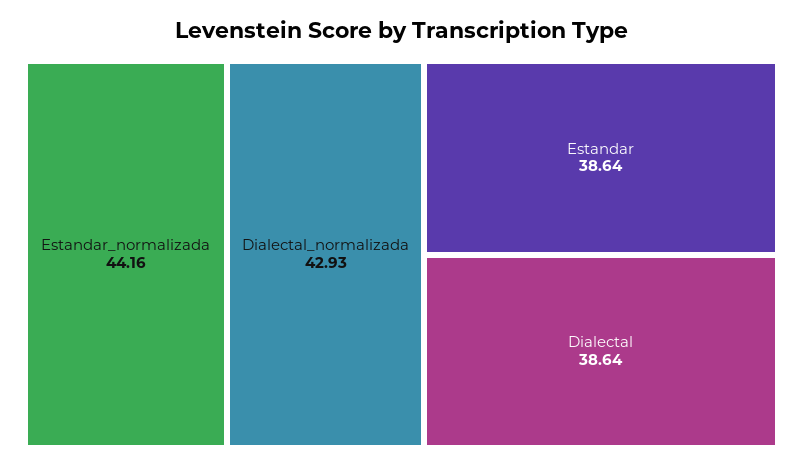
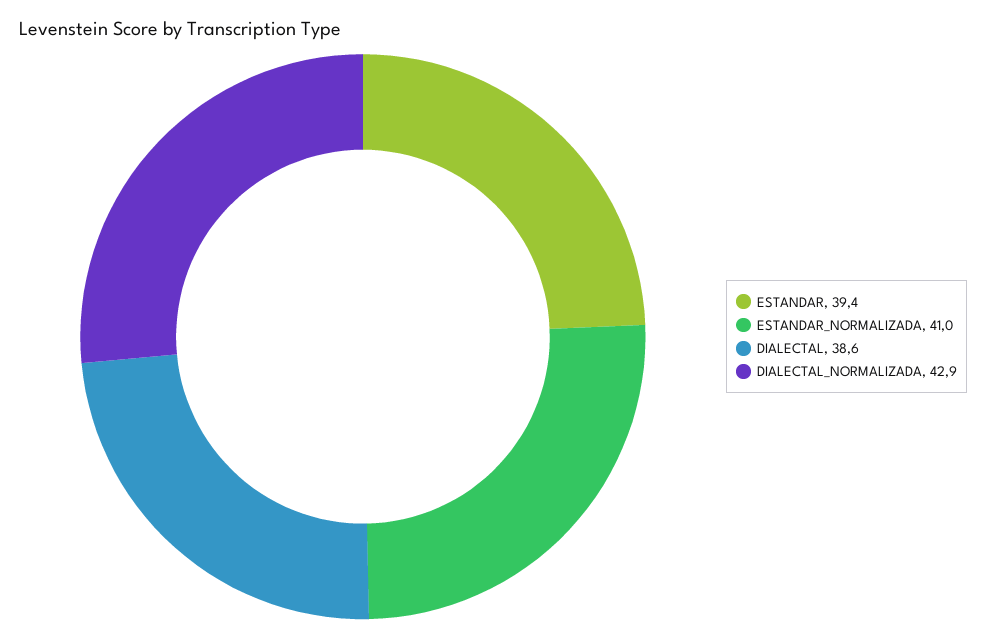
  {
-   "Estandar_normalizada": 44.16,
+   "Estandar_normalizada": 41,
    "Dialectal_normalizada": 42.93,
-   "Estandar": 38.64,
+   "Estandar": 39.4,
    "Dialectal": 38.64
  }

